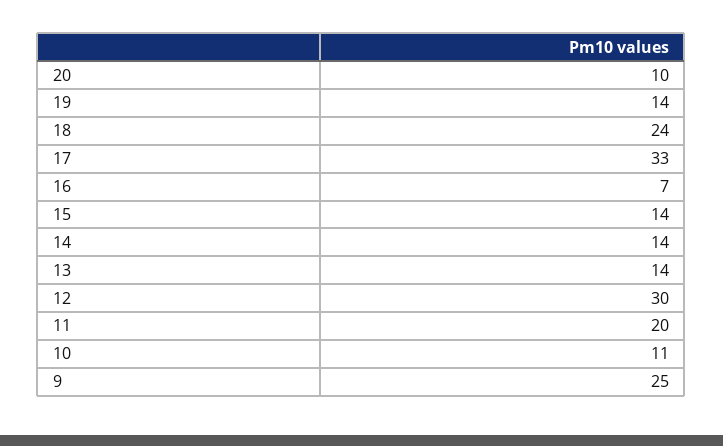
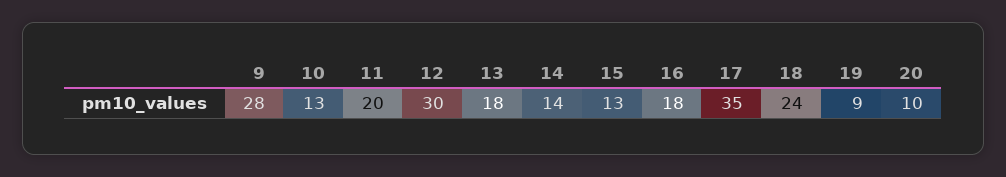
  {
    "20": 10,
-   "19": 14,
+   "19": 9,
    "18": 24,
-   "17": 33,
+   "17": 35,
-   "16": 7,
+   "16": 18,
-   "15": 14,
+   "15": 13,
    "14": 14,
-   "13": 14,
+   "13": 18,
    "12": 30,
    "11": 20,
-   "10": 11,
+   "10": 13,
-   "9": 25
+   "9": 28
  }

